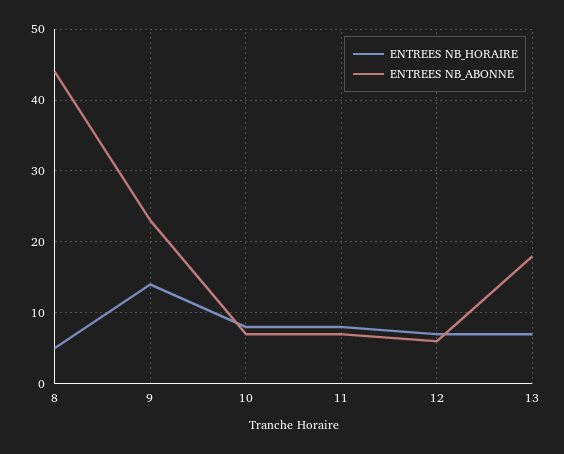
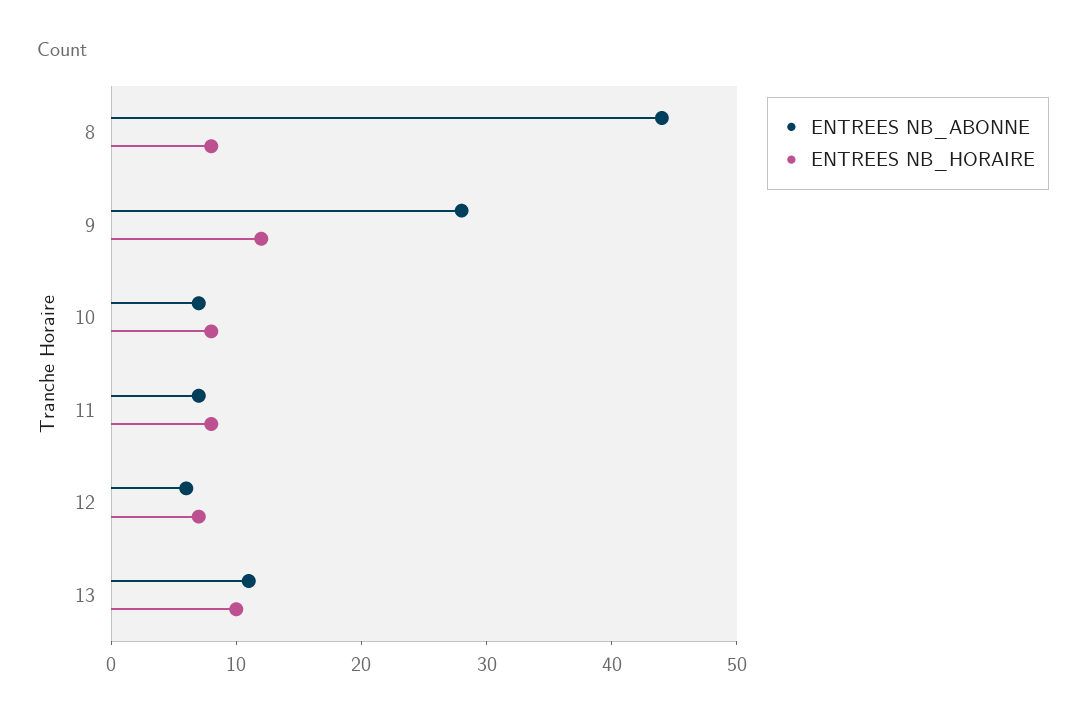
  {
    "ENTREES NB_HORAIRE": {
-     "8": 5,
+     "8": 8,
-     "9": 14,
+     "9": 12,
      "10": 8,
      "11": 8,
      "12": 7,
-     "13": 7
+     "13": 10
    },
    "ENTREES NB_ABONNE": {
      "8": 44,
-     "9": 23,
+     "9": 28,
      "10": 7,
      "11": 7,
      "12": 6,
-     "13": 18
+     "13": 11
    }
  }

